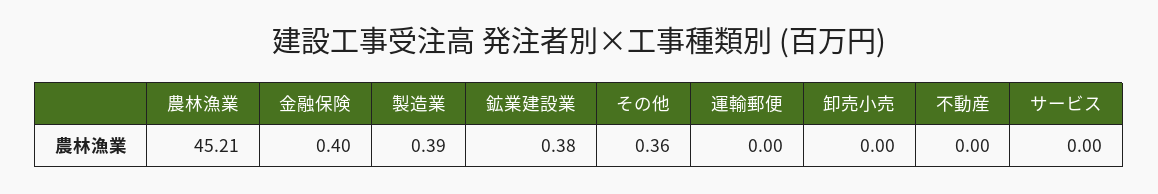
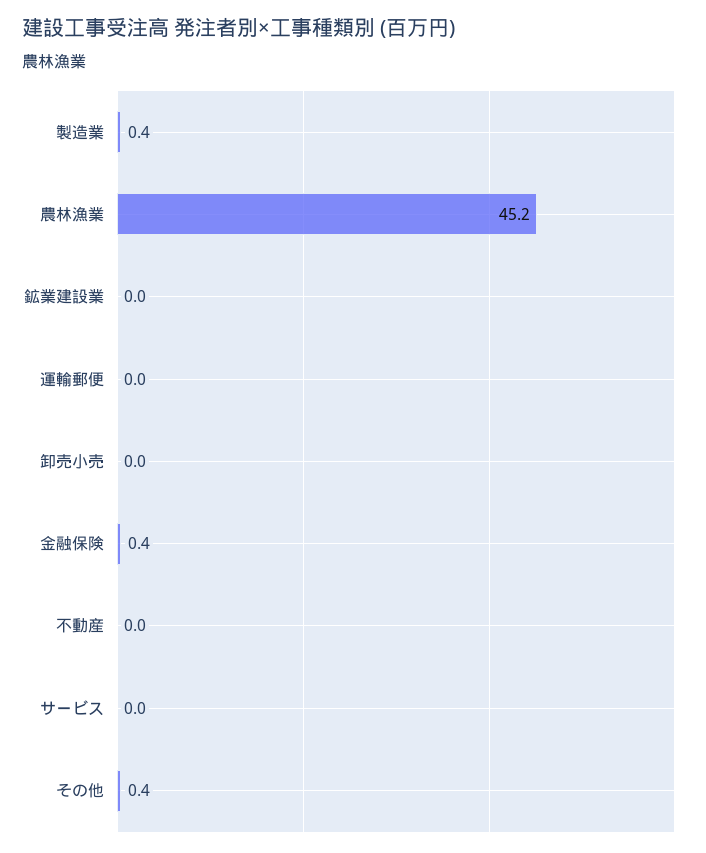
  {
    "農林漁業": 45.21,
    "金融保険": 0.4,
    "製造業": 0.39,
-   "鉱業建設業": 0.38,
+   "鉱業建設業": 0,
    "その他": 0.36,
    "運輸郵便": 0,
    "卸売小売": 0,
    "不動産": 0,
    "サービス": 0
  }

